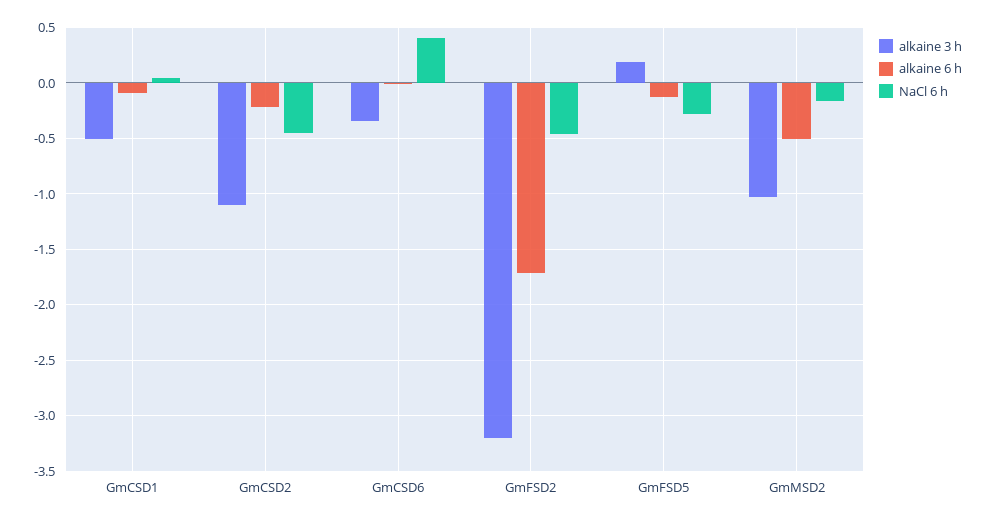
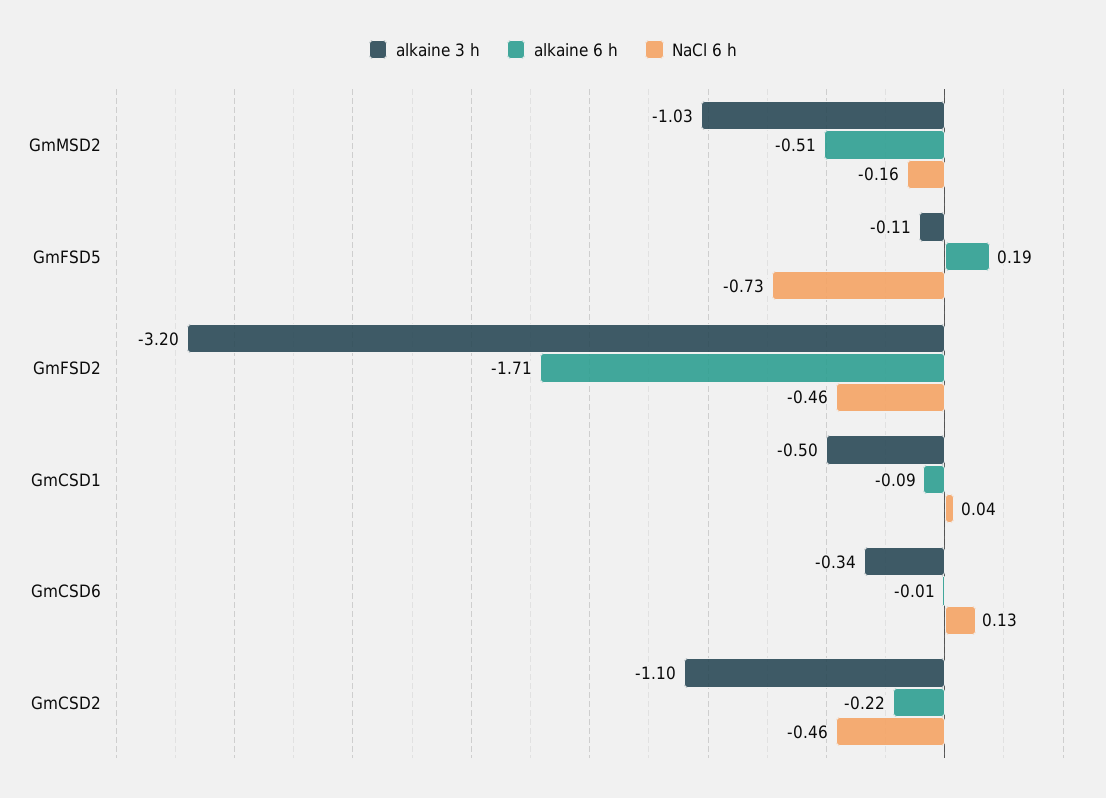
  {
    "alkaine 3 h": {
      "GmCSD1": -0.5,
      "GmCSD2": -1.1,
      "GmCSD6": -0.34,
      "GmFSD2": -3.2,
-     "GmFSD5": 0.2,
+     "GmFSD5": -0.11,
      "GmMSD2": -1.03
    },
    "alkaine 6 h": {
      "GmCSD1": -0.09,
      "GmCSD2": -0.22,
      "GmCSD6": -0.01,
      "GmFSD2": -1.71,
-     "GmFSD5": -0.1,
+     "GmFSD5": 0.19,
      "GmMSD2": -0.51
    },
    "NaCl 6 h": {
      "GmCSD1": 0.04,
      "GmCSD2": -0.46,
-     "GmCSD6": 0.4,
+     "GmCSD6": 0.13,
      "GmFSD2": -0.46,
-     "GmFSD5": -0.3,
+     "GmFSD5": -0.73,
      "GmMSD2": -0.16
    }
  }

